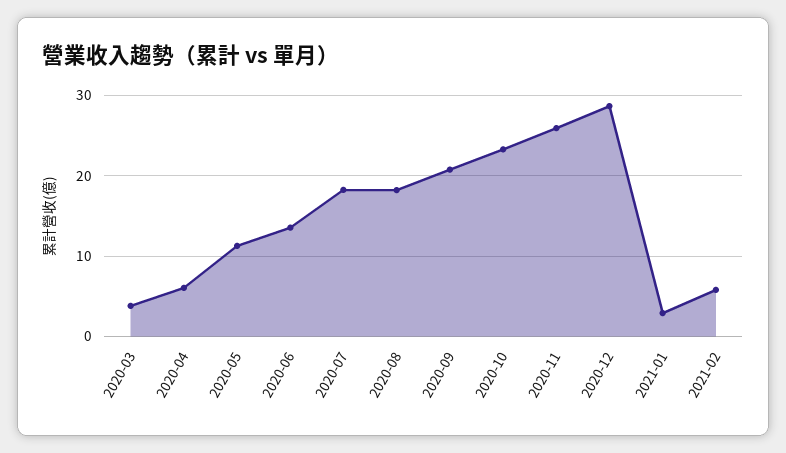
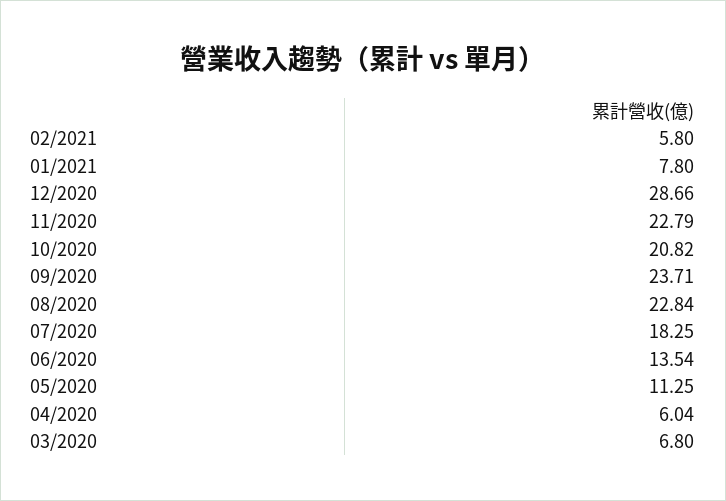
  {
-   "2020-03": 4,
+   "2020-03": 6.8,
    "2020-04": 6.04,
    "2020-05": 11.25,
    "2020-06": 13.54,
    "2020-07": 18.25,
-   "2020-08": 18,
+   "2020-08": 22.84,
-   "2020-09": 21,
+   "2020-09": 23.71,
-   "2020-10": 23,
+   "2020-10": 20.82,
-   "2020-11": 26,
+   "2020-11": 22.79,
    "2020-12": 28.66,
-   "2021-01": 3,
+   "2021-01": 7.8,
    "2021-02": 5.8
  }

